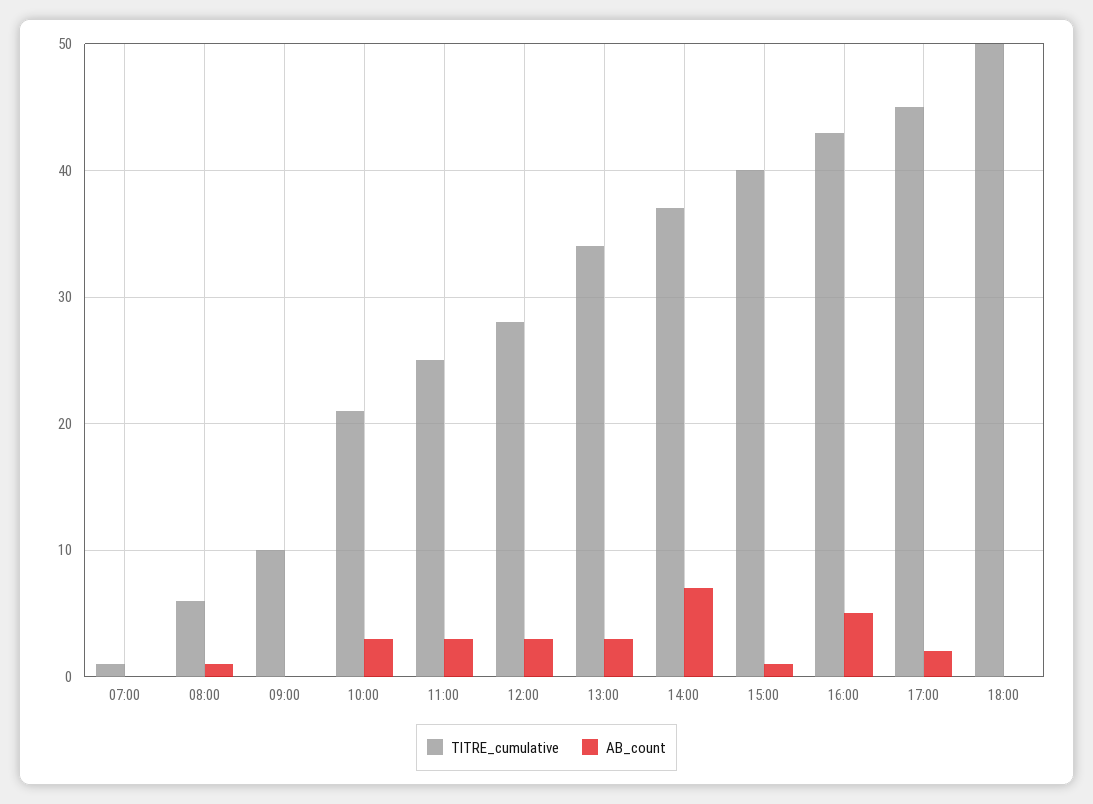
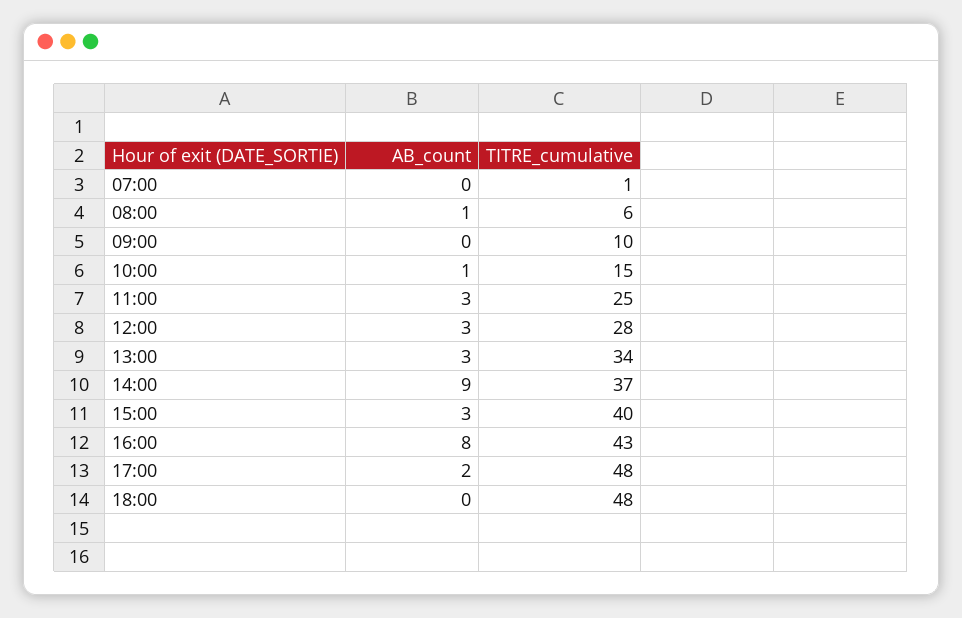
  {
    "TITRE_cumulative": {
      "07:00": 1,
      "08:00": 6,
      "09:00": 10,
-     "10:00": 21,
+     "10:00": 15,
      "11:00": 25,
      "12:00": 28,
      "13:00": 34,
      "14:00": 37,
      "15:00": 40,
      "16:00": 43,
-     "17:00": 45,
+     "17:00": 48,
-     "18:00": 50
+     "18:00": 48
    },
    "AB_count": {
      "07:00": 0,
      "08:00": 1,
      "09:00": 0,
-     "10:00": 3,
+     "10:00": 1,
      "11:00": 3,
      "12:00": 3,
      "13:00": 3,
-     "14:00": 7,
+     "14:00": 9,
-     "15:00": 1,
+     "15:00": 3,
-     "16:00": 5,
+     "16:00": 8,
      "17:00": 2,
      "18:00": 0
    }
  }

